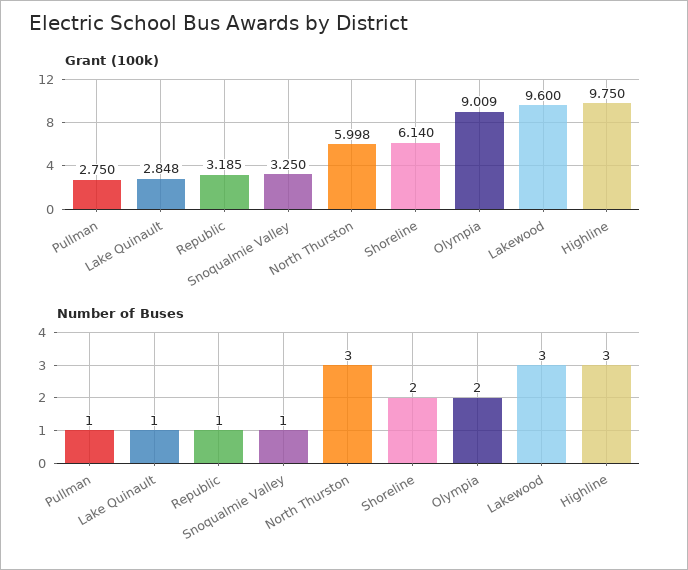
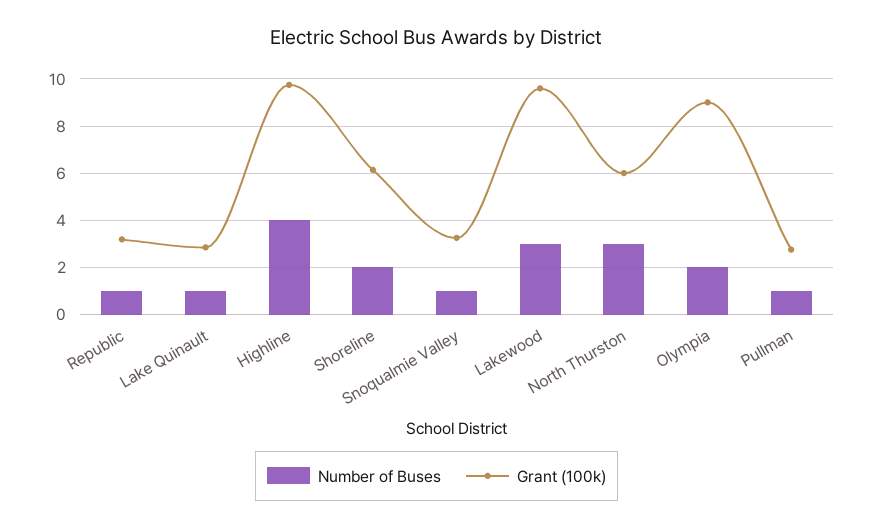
  {
    "Grant (100k)": {
      "Pullman": 2.75,
      "Lake Quinault": 2.848,
      "Republic": 3.185,
      "Snoqualmie Valley": 3.25,
      "North Thurston": 5.998,
      "Shoreline": 6.14,
      "Olympia": 9.009,
      "Lakewood": 9.6,
      "Highline": 9.75
    },
    "Number of Buses": {
      "Pullman": 1,
      "Lake Quinault": 1,
      "Republic": 1,
      "Snoqualmie Valley": 1,
      "North Thurston": 3,
      "Shoreline": 2,
      "Olympia": 2,
      "Lakewood": 3,
-     "Highline": 3
+     "Highline": 4
    }
  }

